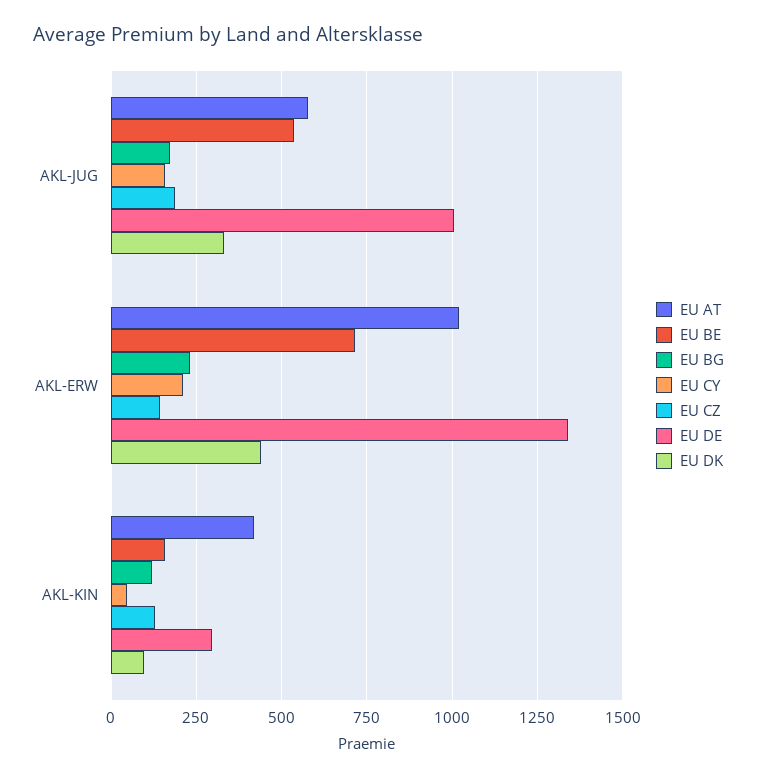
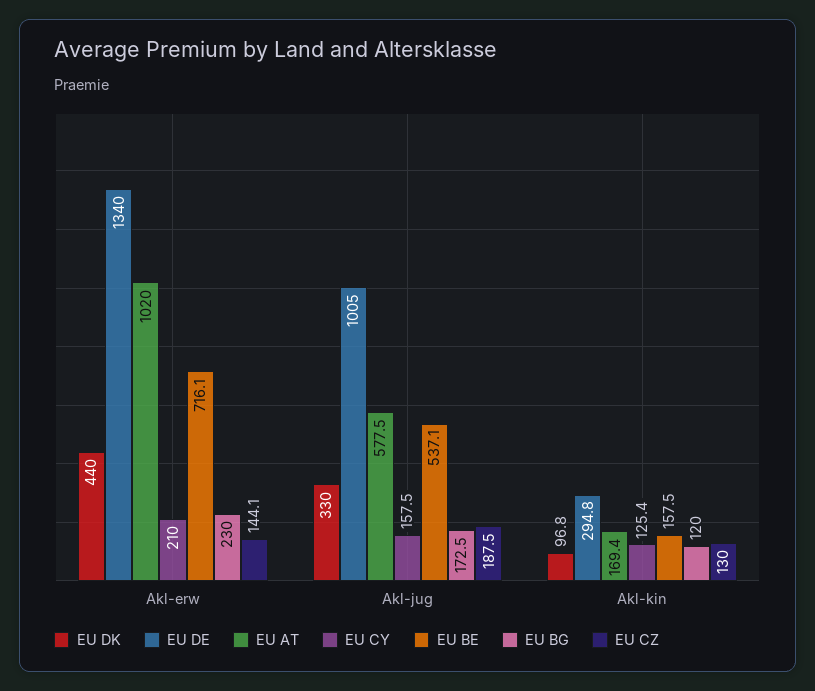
  {
    "EU AT": {
      "AKL-JUG": 577.5,
      "AKL-ERW": 1020,
-     "AKL-KIN": 425
+     "AKL-KIN": 169.4
    },
    "EU BE": {
      "AKL-JUG": 537.1,
      "AKL-ERW": 716.1,
      "AKL-KIN": 157.5
    },
    "EU BG": {
      "AKL-JUG": 172.5,
      "AKL-ERW": 230,
      "AKL-KIN": 120
    },
    "EU CY": {
      "AKL-JUG": 157.5,
      "AKL-ERW": 210,
-     "AKL-KIN": 50
+     "AKL-KIN": 125.4
    },
    "EU CZ": {
      "AKL-JUG": 187.5,
      "AKL-ERW": 144.1,
      "AKL-KIN": 130
    },
    "EU DE": {
      "AKL-JUG": 1005,
      "AKL-ERW": 1340,
      "AKL-KIN": 294.8
    },
    "EU DK": {
      "AKL-JUG": 330,
      "AKL-ERW": 440,
      "AKL-KIN": 96.8
    }
  }

